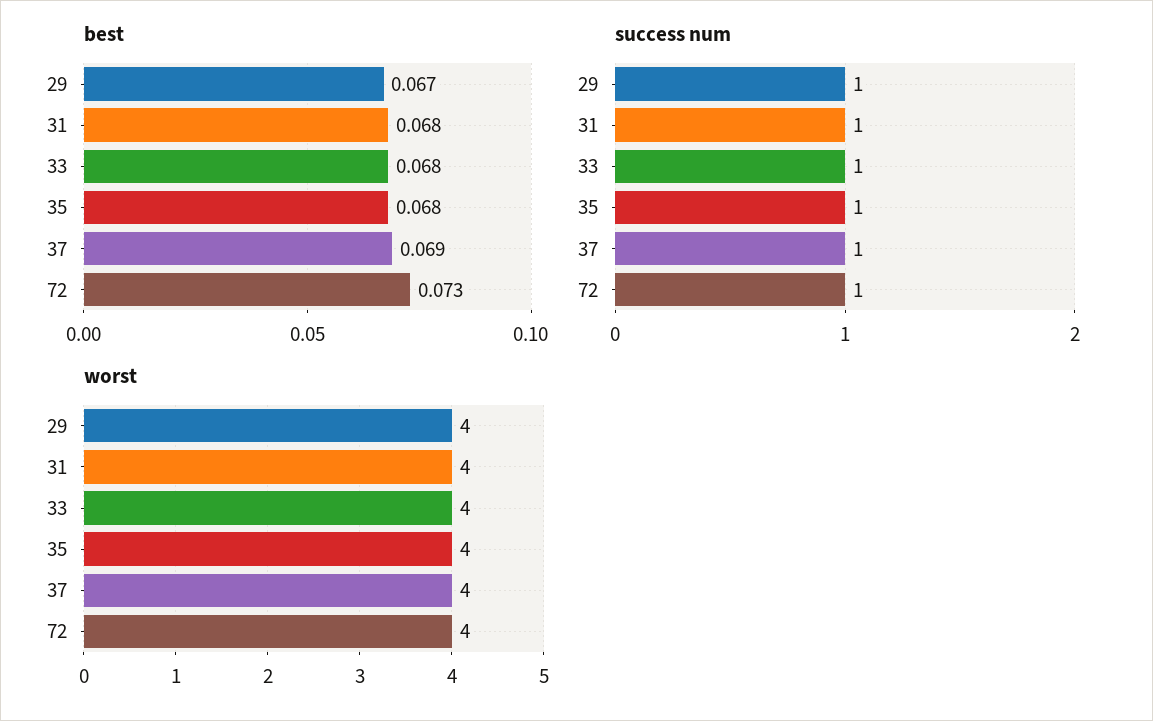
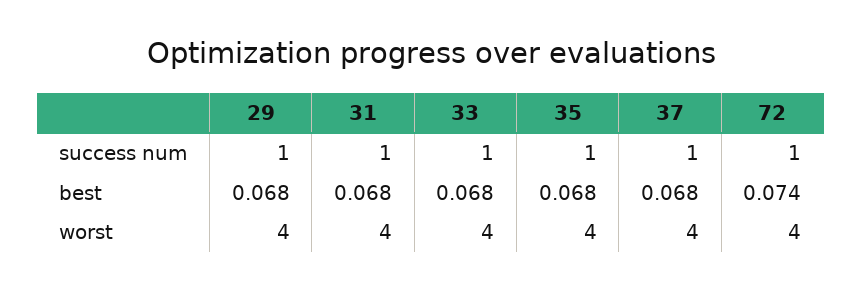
  {
    "best": {
-     "29": 0.067,
+     "29": 0.068,
      "31": 0.068,
      "33": 0.068,
      "35": 0.068,
-     "37": 0.069,
+     "37": 0.068,
-     "72": 0.073
+     "72": 0.074
    },
    "success num": {
      "29": 1,
      "31": 1,
      "33": 1,
      "35": 1,
      "37": 1,
      "72": 1
    },
    "worst": {
      "29": 4,
      "31": 4,
      "33": 4,
      "35": 4,
      "37": 4,
      "72": 4
    }
  }

